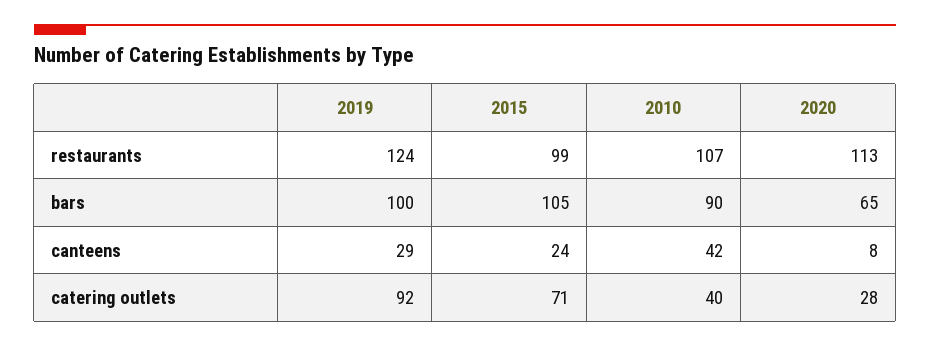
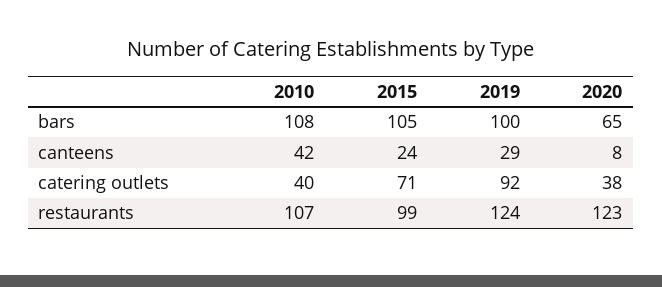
  {
    "2019": {
      "restaurants": 124,
      "bars": 100,
      "canteens": 29,
      "catering outlets": 92
    },
    "2015": {
      "restaurants": 99,
      "bars": 105,
      "canteens": 24,
      "catering outlets": 71
    },
    "2010": {
      "restaurants": 107,
-     "bars": 90,
+     "bars": 108,
      "canteens": 42,
      "catering outlets": 40
    },
    "2020": {
-     "restaurants": 113,
+     "restaurants": 123,
      "bars": 65,
      "canteens": 8,
-     "catering outlets": 28
+     "catering outlets": 38
    }
  }

